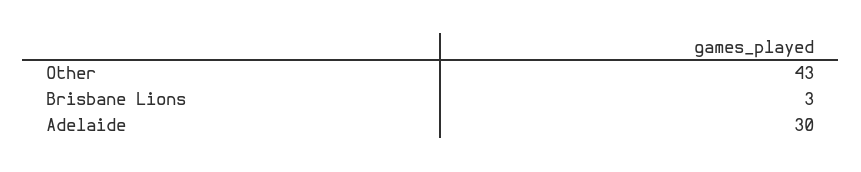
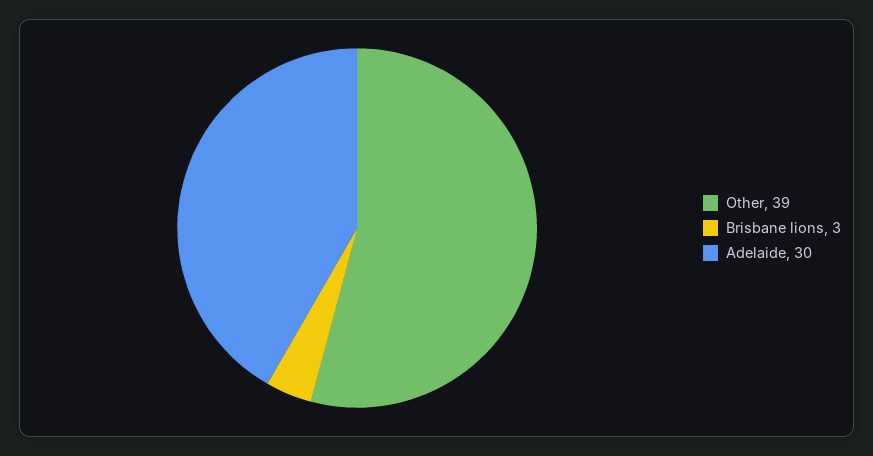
  {
-   "Other": 43,
+   "Other": 39,
    "Brisbane Lions": 3,
    "Adelaide": 30
  }

